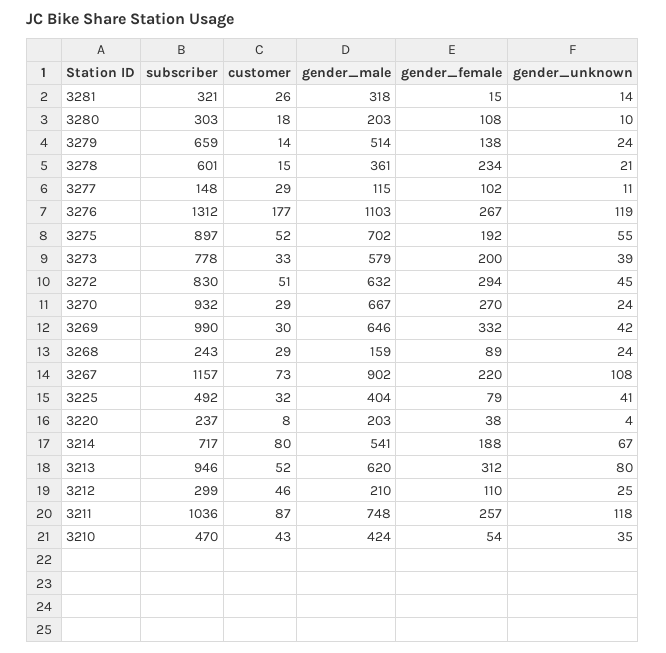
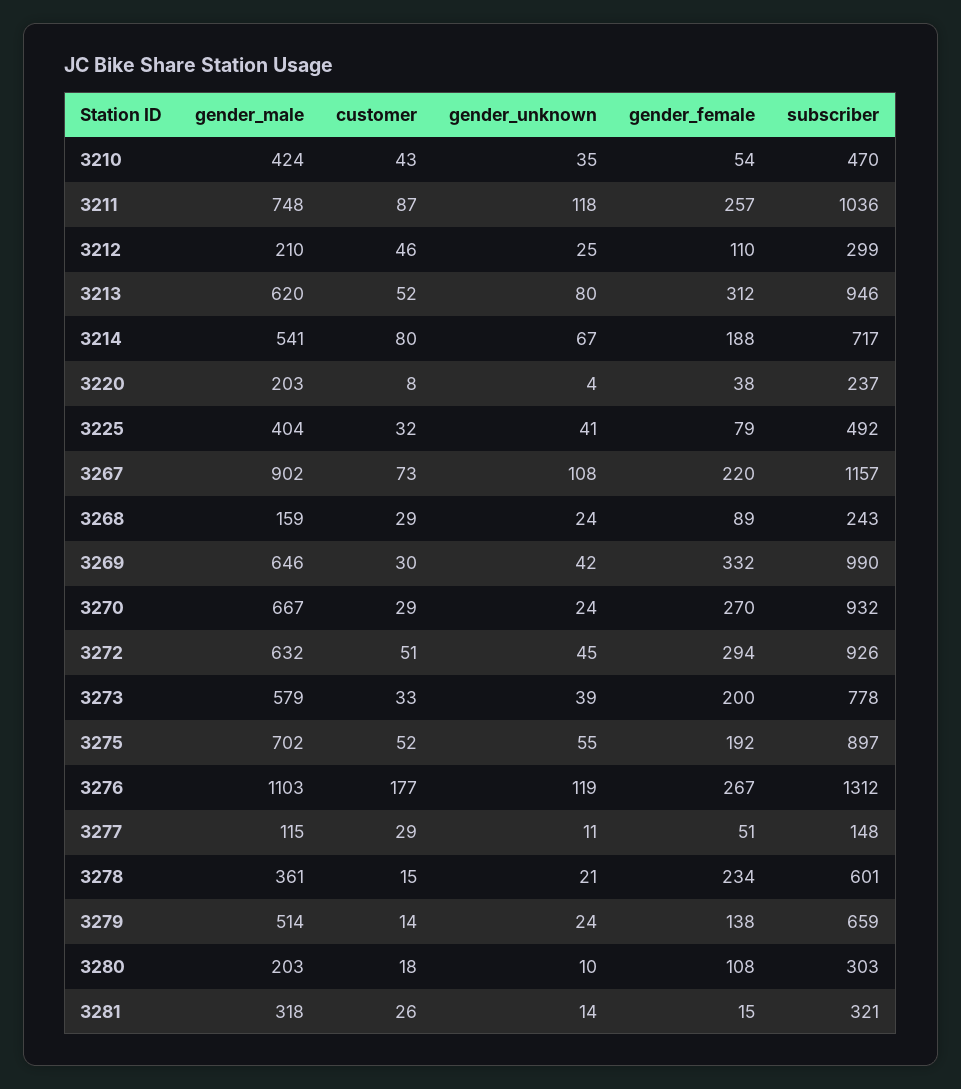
  {
    "subscriber": {
      "3281": 321,
      "3280": 303,
      "3279": 659,
      "3278": 601,
      "3277": 148,
      "3276": 1312,
      "3275": 897,
      "3273": 778,
-     "3272": 830,
+     "3272": 926,
      "3270": 932,
      "3269": 990,
      "3268": 243,
      "3267": 1157,
      "3225": 492,
      "3220": 237,
      "3214": 717,
      "3213": 946,
      "3212": 299,
      "3211": 1036,
      "3210": 470
    },
    "customer": {
      "3281": 26,
      "3280": 18,
      "3279": 14,
      "3278": 15,
      "3277": 29,
      "3276": 177,
      "3275": 52,
      "3273": 33,
      "3272": 51,
      "3270": 29,
      "3269": 30,
      "3268": 29,
      "3267": 73,
      "3225": 32,
      "3220": 8,
      "3214": 80,
      "3213": 52,
      "3212": 46,
      "3211": 87,
      "3210": 43
    },
    "gender_male": {
      "3281": 318,
      "3280": 203,
      "3279": 514,
      "3278": 361,
      "3277": 115,
      "3276": 1103,
      "3275": 702,
      "3273": 579,
      "3272": 632,
      "3270": 667,
      "3269": 646,
      "3268": 159,
      "3267": 902,
      "3225": 404,
      "3220": 203,
      "3214": 541,
      "3213": 620,
      "3212": 210,
      "3211": 748,
      "3210": 424
    },
    "gender_female": {
      "3281": 15,
      "3280": 108,
      "3279": 138,
      "3278": 234,
-     "3277": 102,
+     "3277": 51,
      "3276": 267,
      "3275": 192,
      "3273": 200,
      "3272": 294,
      "3270": 270,
      "3269": 332,
      "3268": 89,
      "3267": 220,
      "3225": 79,
      "3220": 38,
      "3214": 188,
      "3213": 312,
      "3212": 110,
      "3211": 257,
      "3210": 54
    },
    "gender_unknown": {
      "3281": 14,
      "3280": 10,
      "3279": 24,
      "3278": 21,
      "3277": 11,
      "3276": 119,
      "3275": 55,
      "3273": 39,
      "3272": 45,
      "3270": 24,
      "3269": 42,
      "3268": 24,
      "3267": 108,
      "3225": 41,
      "3220": 4,
      "3214": 67,
      "3213": 80,
      "3212": 25,
      "3211": 118,
      "3210": 35
    }
  }

